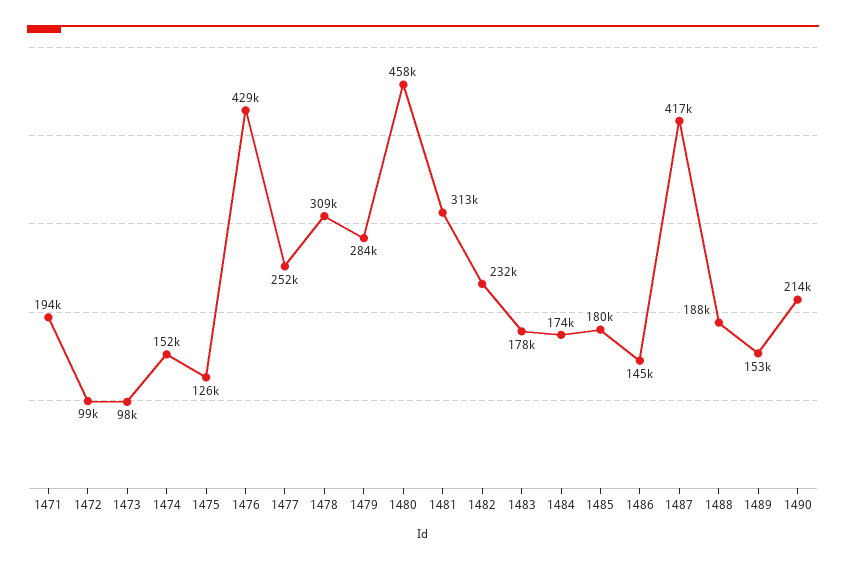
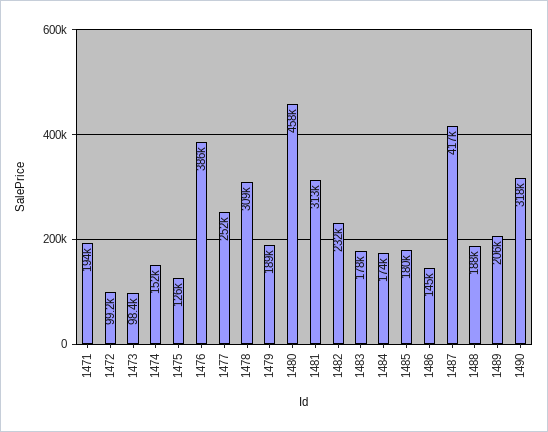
  {
    "1471": 194000,
    "1472": 99200,
    "1473": 98400,
    "1474": 152000,
    "1475": 126000,
-   "1476": 429000,
+   "1476": 386000,
    "1477": 252000,
    "1478": 309000,
-   "1479": 284000,
+   "1479": 189000,
    "1480": 458000,
    "1481": 313000,
    "1482": 232000,
    "1483": 178000,
    "1484": 174000,
    "1485": 180000,
    "1486": 145000,
    "1487": 417000,
    "1488": 188000,
-   "1489": 153000,
+   "1489": 206000,
-   "1490": 214000
+   "1490": 318000
  }

